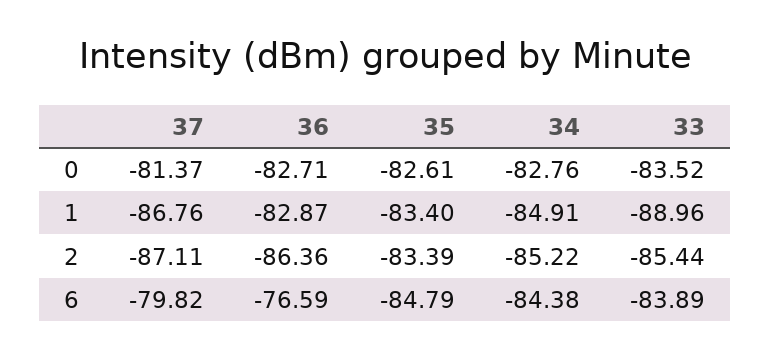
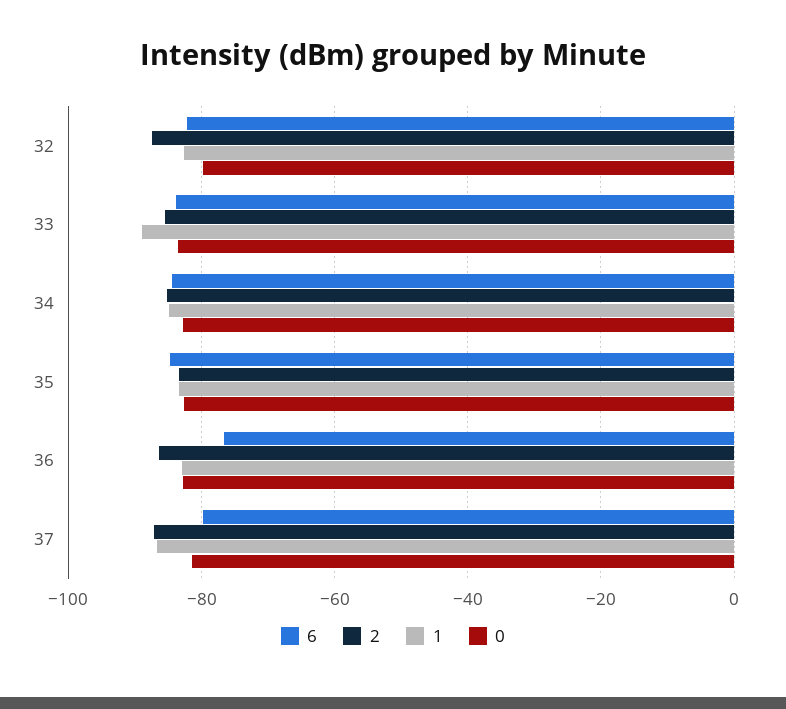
  {
    "0": {
      "37": -81.37,
      "36": -82.71,
      "35": -82.61,
      "34": -82.76,
-     "33": -83.52
+     "33": -83.52,
+     "32": -80
    },
    "1": {
      "37": -86.76,
      "36": -82.87,
      "35": -83.4,
      "34": -84.91,
-     "33": -88.96
+     "33": -88.96,
+     "32": -82
    },
    "2": {
      "37": -87.11,
      "36": -86.36,
      "35": -83.39,
      "34": -85.22,
-     "33": -85.44
+     "33": -85.44,
+     "32": -88
    },
    "6": {
      "37": -79.82,
      "36": -76.59,
      "35": -84.79,
      "34": -84.38,
-     "33": -83.89
+     "33": -83.89,
+     "32": -82
    }
  }

